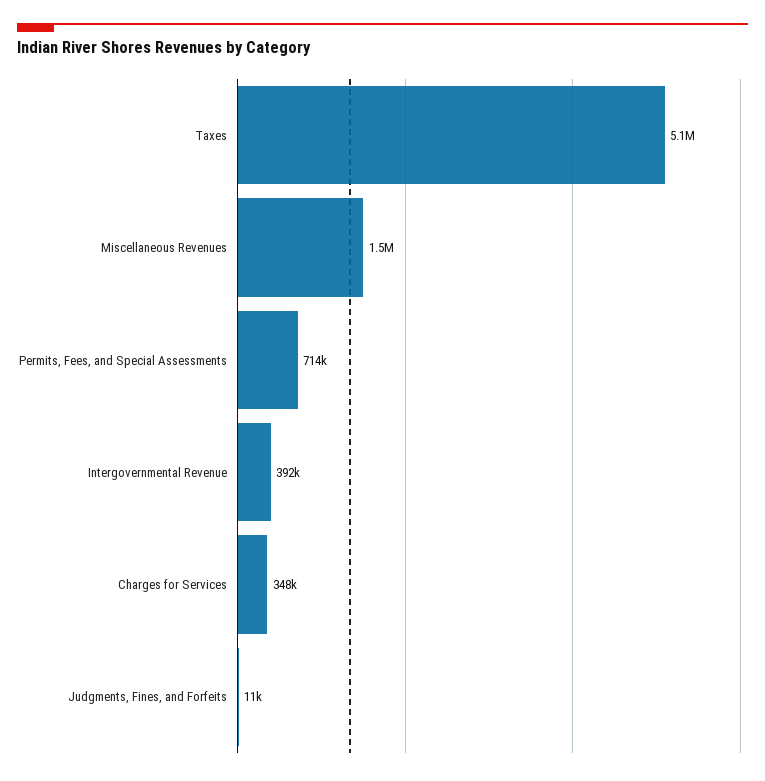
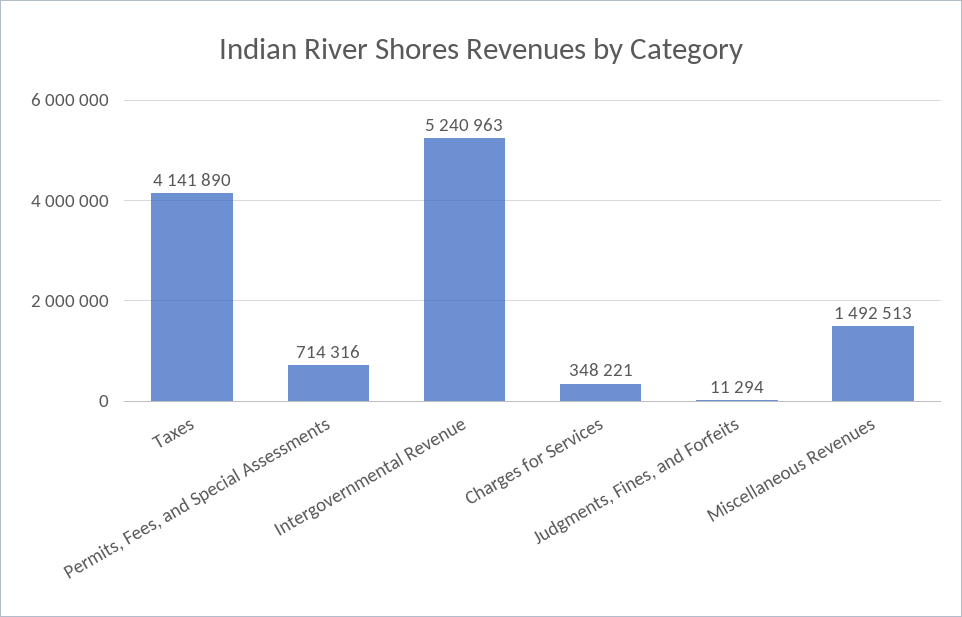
  {
-   "Taxes": 5100000,
+   "Taxes": 4141890,
    "Miscellaneous Revenues": 1492513,
    "Permits, Fees, and Special Assessments": 714316,
-   "Intergovernmental Revenue": 392000,
+   "Intergovernmental Revenue": 5240963,
    "Charges for Services": 348221,
    "Judgments, Fines, and Forfeits": 11294
  }

